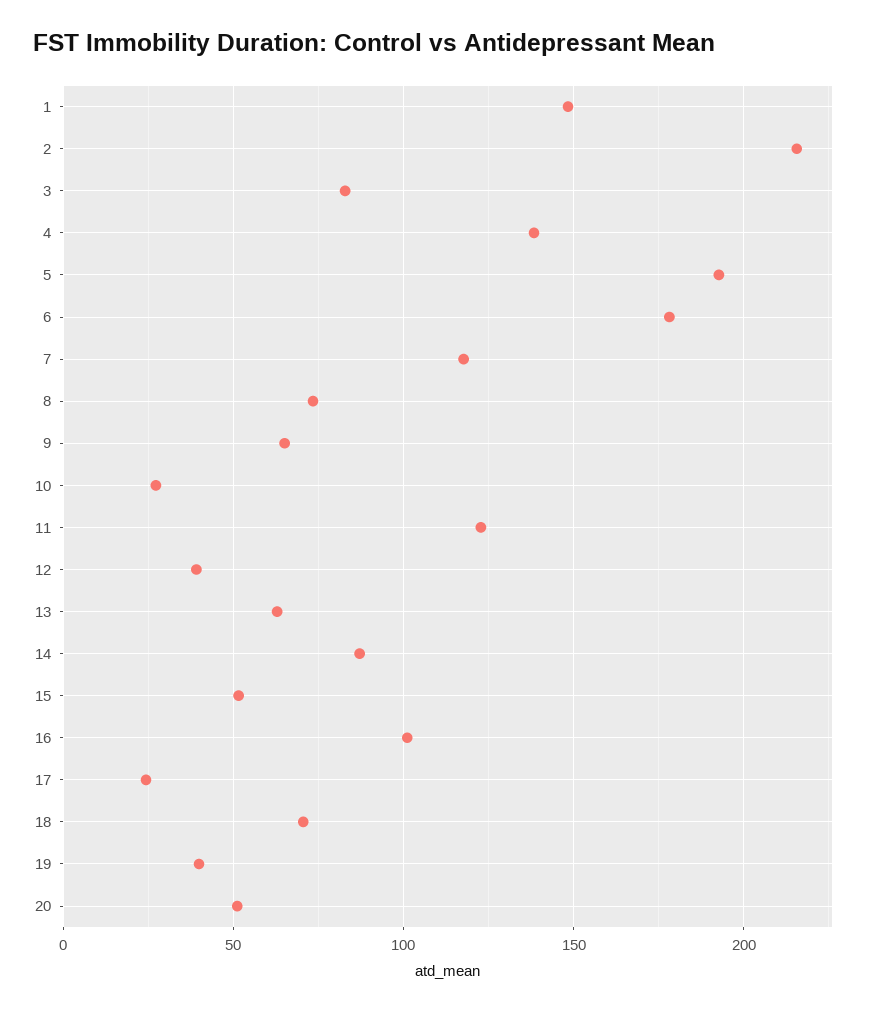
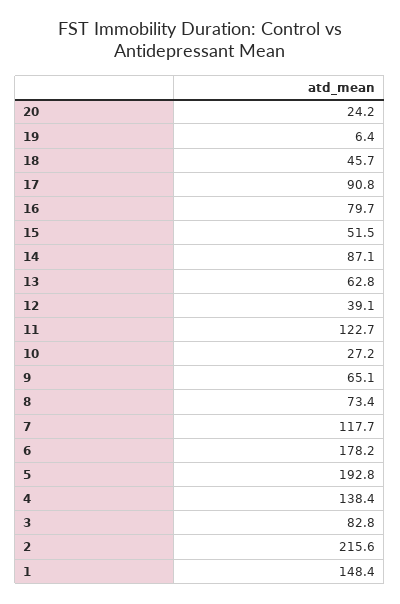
  {
    "1": 148.4,
    "2": 215.6,
    "3": 82.8,
    "4": 138.4,
    "5": 192.8,
    "6": 178.2,
    "7": 117.7,
    "8": 73.4,
    "9": 65.1,
    "10": 27.2,
    "11": 122.7,
    "12": 39.1,
    "13": 62.8,
    "14": 87.1,
    "15": 51.5,
-   "16": 100,
+   "16": 79.7,
-   "17": 25,
+   "17": 90.8,
-   "18": 70,
+   "18": 45.7,
-   "19": 40,
+   "19": 6.4,
-   "20": 50
+   "20": 24.2
  }

